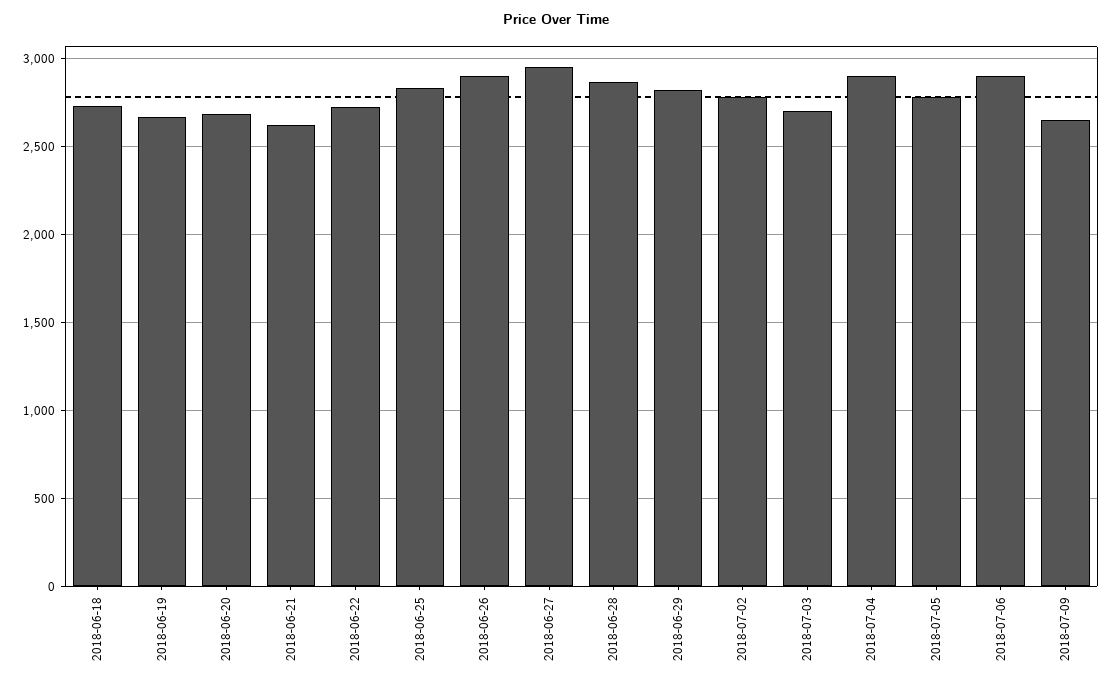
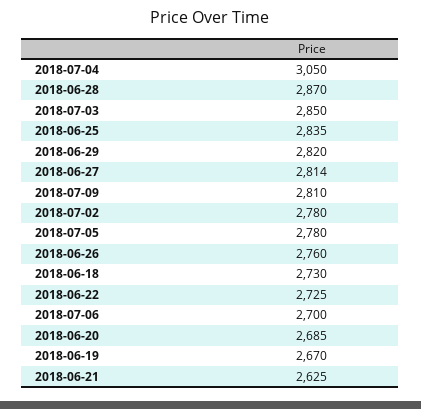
  {
    "2018-06-18": 2730,
    "2018-06-19": 2670,
    "2018-06-20": 2685,
    "2018-06-21": 2625,
    "2018-06-22": 2725,
    "2018-06-25": 2835,
-   "2018-06-26": 2900,
+   "2018-06-26": 2760,
-   "2018-06-27": 2950,
+   "2018-06-27": 2814,
    "2018-06-28": 2870,
    "2018-06-29": 2820,
    "2018-07-02": 2780,
-   "2018-07-03": 2700,
+   "2018-07-03": 2850,
-   "2018-07-04": 2900,
+   "2018-07-04": 3050,
    "2018-07-05": 2780,
-   "2018-07-06": 2900,
+   "2018-07-06": 2700,
-   "2018-07-09": 2650
+   "2018-07-09": 2810
  }

